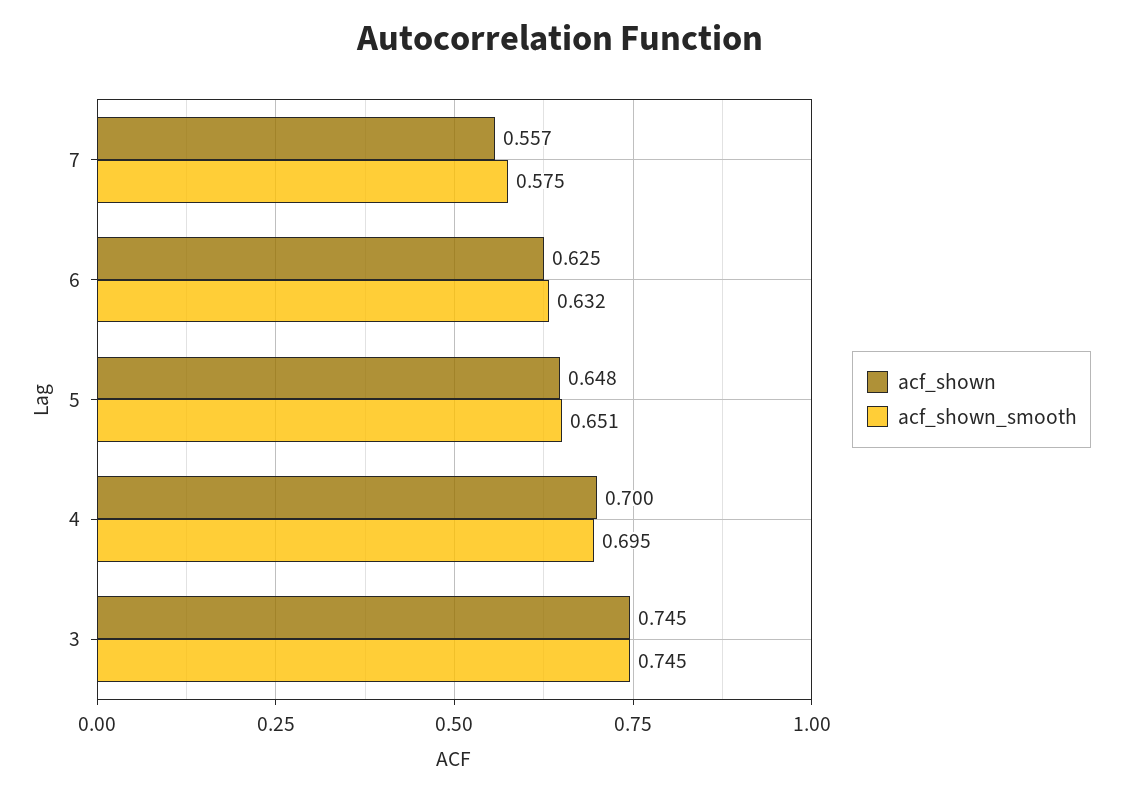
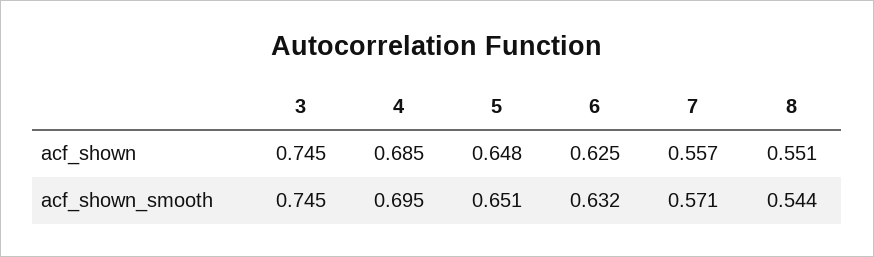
  {
    "acf_shown": {
      "7": 0.557,
      "6": 0.625,
      "5": 0.648,
-     "4": 0.7,
+     "4": 0.685,
-     "3": 0.745
+     "3": 0.745,
+     "8": 0.551
    },
    "acf_shown_smooth": {
-     "7": 0.575,
+     "7": 0.571,
      "6": 0.632,
      "5": 0.651,
      "4": 0.695,
-     "3": 0.745
+     "3": 0.745,
+     "8": 0.544
    }
  }

